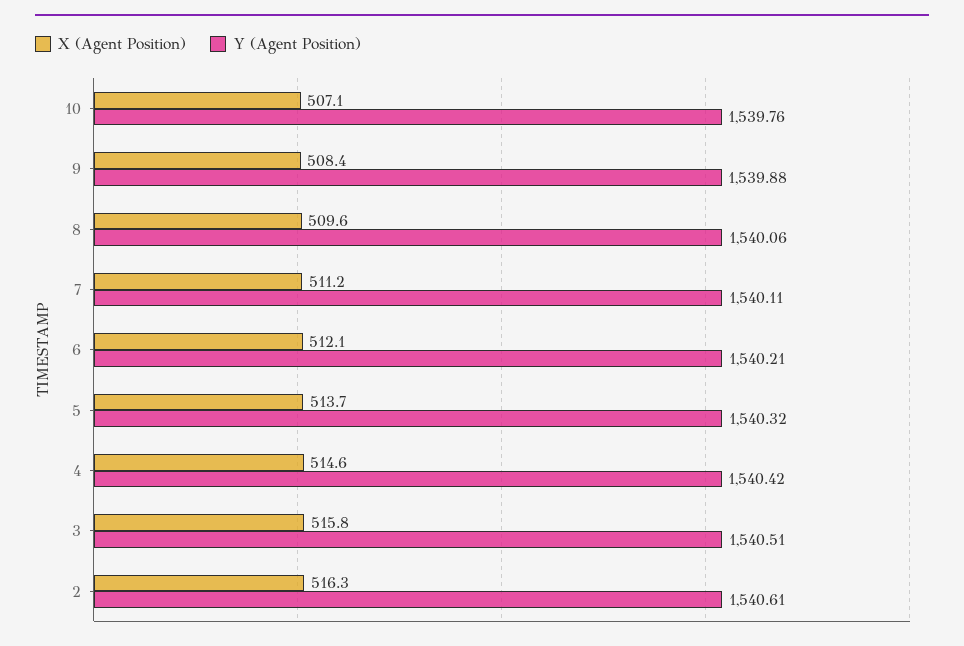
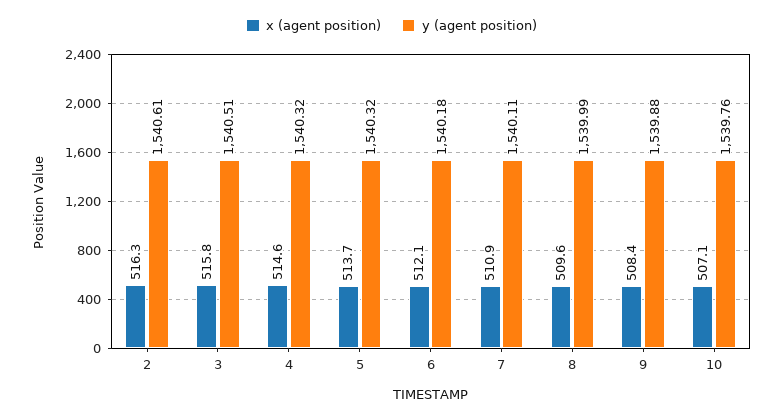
  {
    "X (Agent Position)": {
      "10": 507.1,
      "9": 508.4,
      "8": 509.6,
-     "7": 511.2,
+     "7": 510.9,
      "6": 512.1,
      "5": 513.7,
      "4": 514.6,
      "3": 515.8,
      "2": 516.3
    },
    "Y (Agent Position)": {
      "10": 1539.76,
      "9": 1539.88,
-     "8": 1540.06,
+     "8": 1539.99,
      "7": 1540.11,
-     "6": 1540.21,
+     "6": 1540.18,
      "5": 1540.32,
-     "4": 1540.42,
+     "4": 1540.32,
      "3": 1540.51,
      "2": 1540.61
    }
  }

